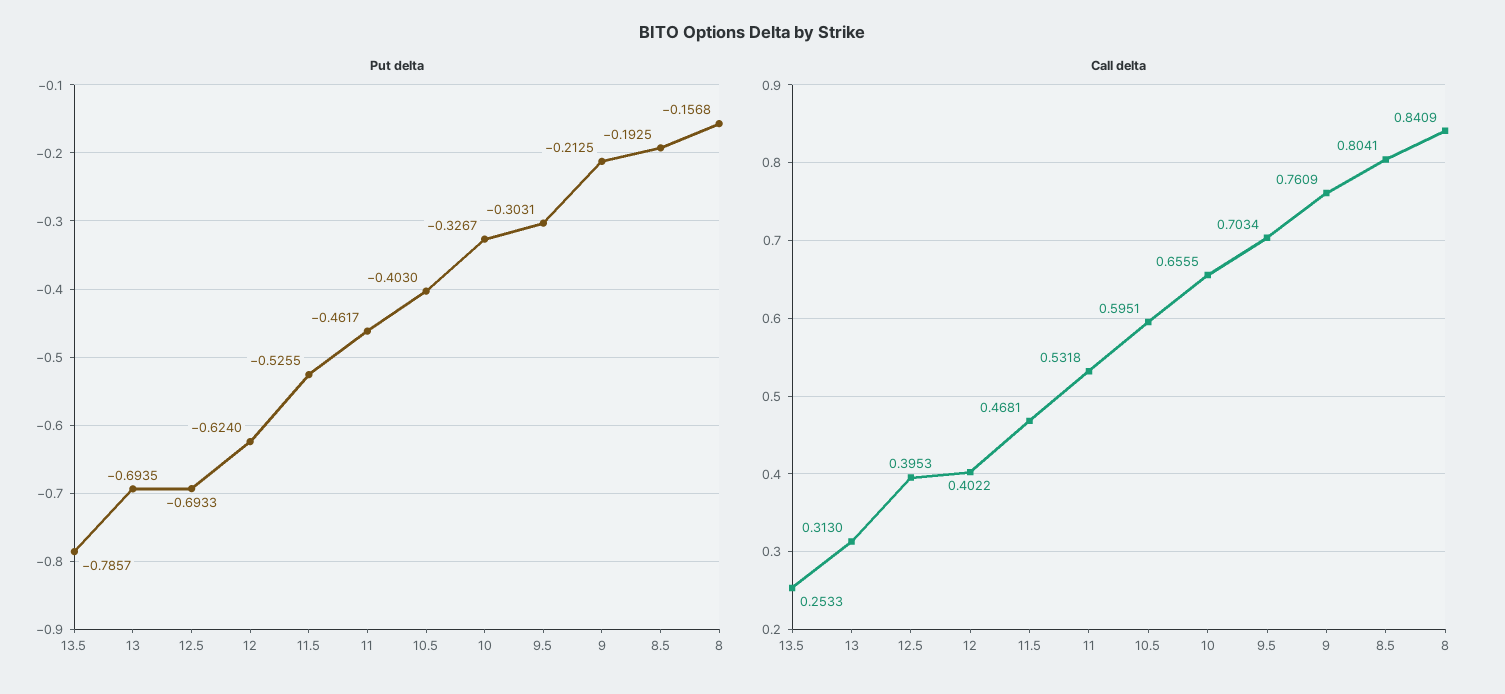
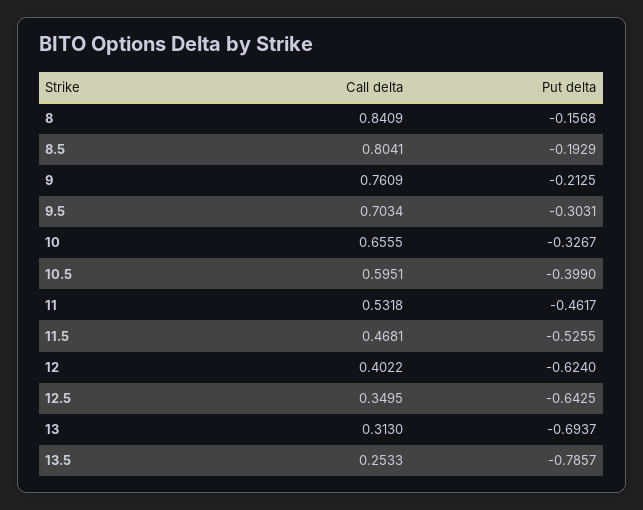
  {
    "Put delta": {
      "13.5": -0.7857,
-     "13": -0.6935,
+     "13": -0.6937,
-     "12.5": -0.6933,
+     "12.5": -0.6425,
      "12": -0.624,
      "11.5": -0.5255,
      "11": -0.4617,
-     "10.5": -0.403,
+     "10.5": -0.399,
      "10": -0.3267,
      "9.5": -0.3031,
      "9": -0.2125,
-     "8.5": -0.1925,
+     "8.5": -0.1929,
      "8": -0.1568
    },
    "Call delta": {
      "13.5": 0.2533,
      "13": 0.313,
-     "12.5": 0.3953,
+     "12.5": 0.3495,
      "12": 0.4022,
      "11.5": 0.4681,
      "11": 0.5318,
      "10.5": 0.5951,
      "10": 0.6555,
      "9.5": 0.7034,
      "9": 0.7609,
      "8.5": 0.8041,
      "8": 0.8409
    }
  }

